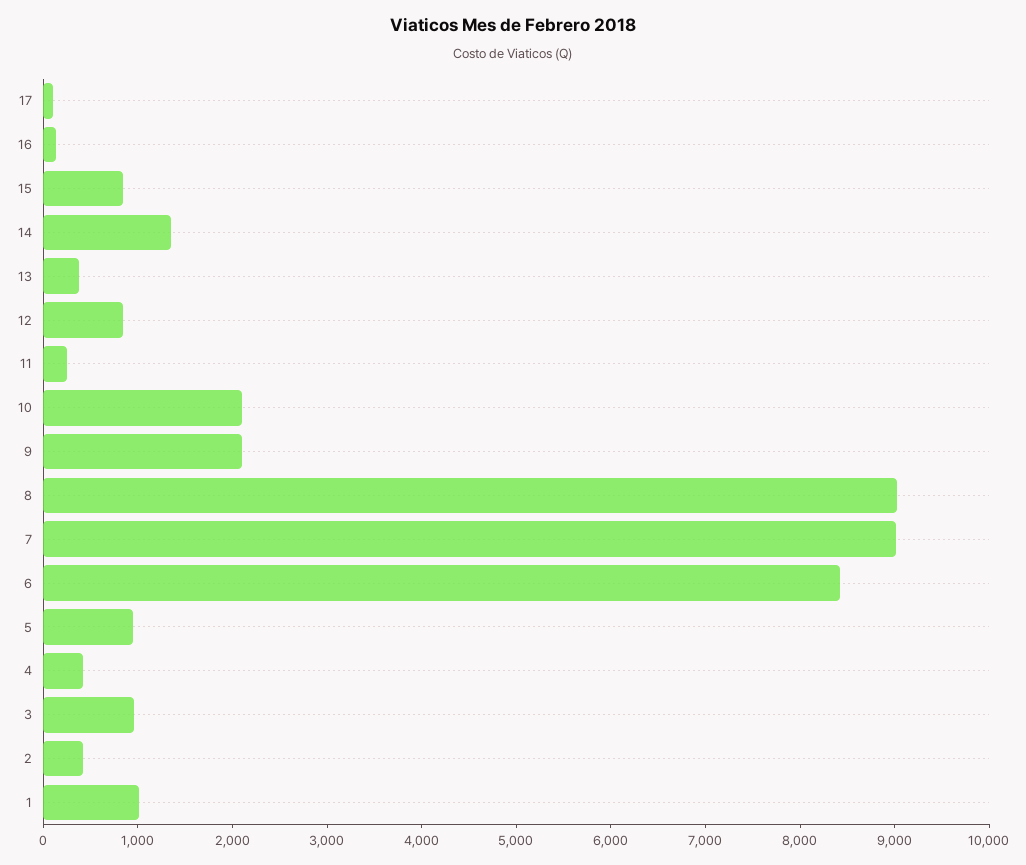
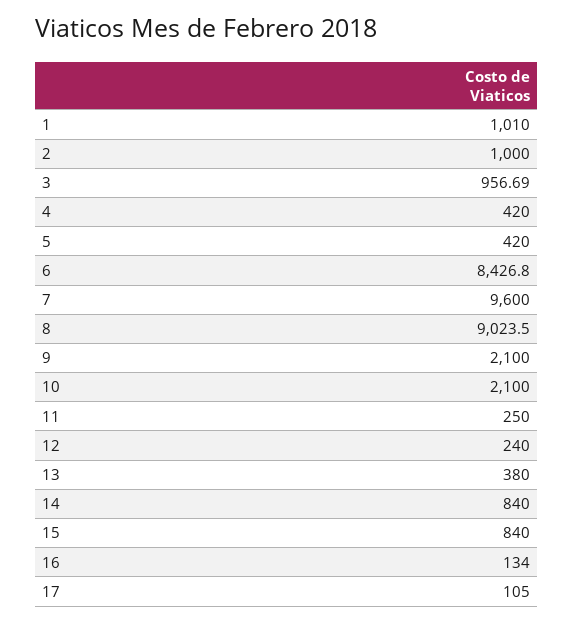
  {
    "17": 105,
    "16": 134,
    "15": 840,
-   "14": 1400,
+   "14": 840,
    "13": 380,
-   "12": 800,
+   "12": 240,
    "11": 250,
    "10": 2100,
    "9": 2100,
    "8": 9023.5,
-   "7": 9000,
+   "7": 9600,
    "6": 8426.8,
-   "5": 1000,
+   "5": 420,
    "4": 420,
    "3": 956.69,
-   "2": 400,
+   "2": 1000,
    "1": 1010
  }

